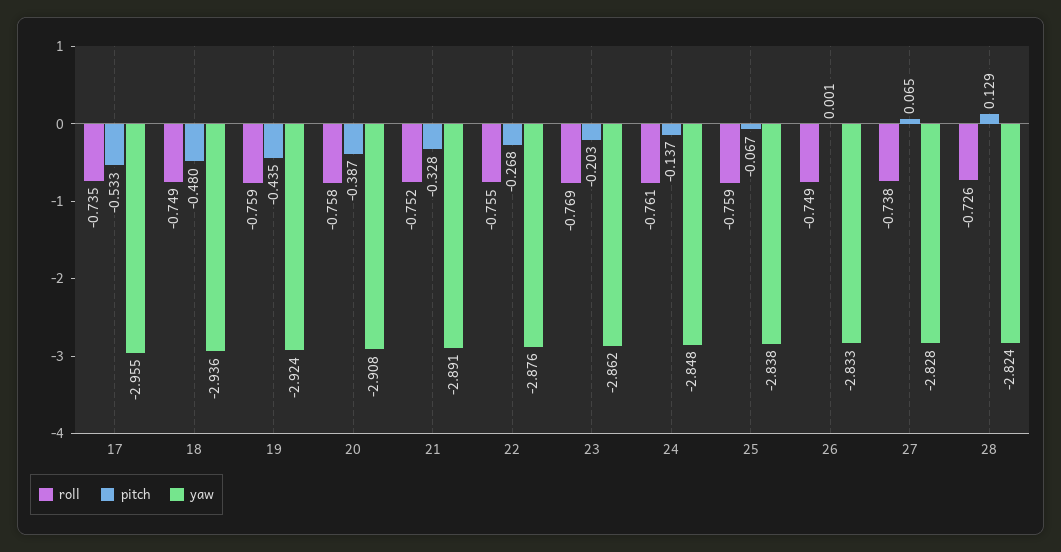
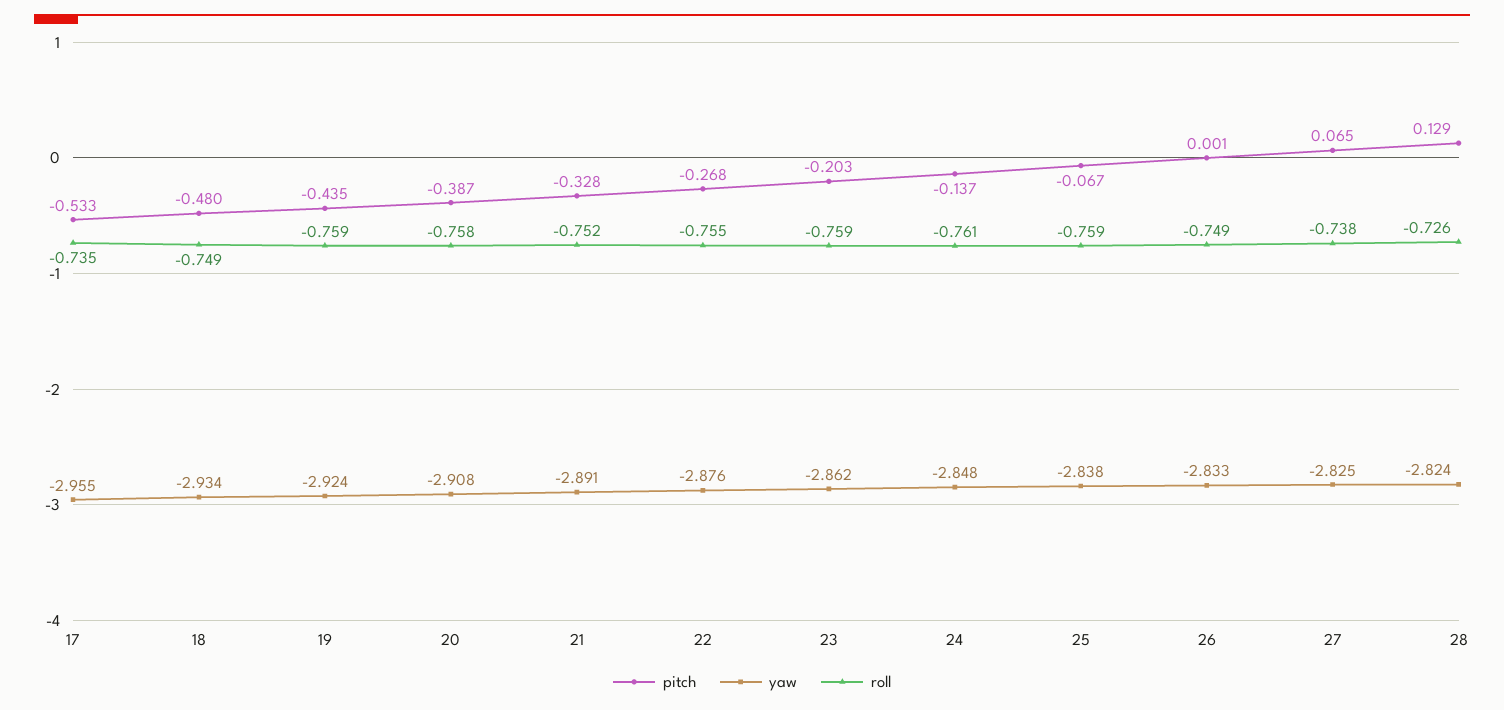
  {
    "roll": {
      "17": -0.735,
      "18": -0.749,
      "19": -0.759,
      "20": -0.758,
      "21": -0.752,
      "22": -0.755,
-     "23": -0.769,
+     "23": -0.759,
      "24": -0.761,
      "25": -0.759,
      "26": -0.749,
      "27": -0.738,
      "28": -0.726
    },
    "pitch": {
      "17": -0.533,
      "18": -0.48,
      "19": -0.435,
      "20": -0.387,
      "21": -0.328,
      "22": -0.268,
      "23": -0.203,
      "24": -0.137,
      "25": -0.067,
      "26": 0.001,
      "27": 0.065,
      "28": 0.129
    },
    "yaw": {
      "17": -2.955,
-     "18": -2.936,
+     "18": -2.934,
      "19": -2.924,
      "20": -2.908,
      "21": -2.891,
      "22": -2.876,
      "23": -2.862,
      "24": -2.848,
      "25": -2.838,
      "26": -2.833,
-     "27": -2.828,
+     "27": -2.825,
      "28": -2.824
    }
  }

